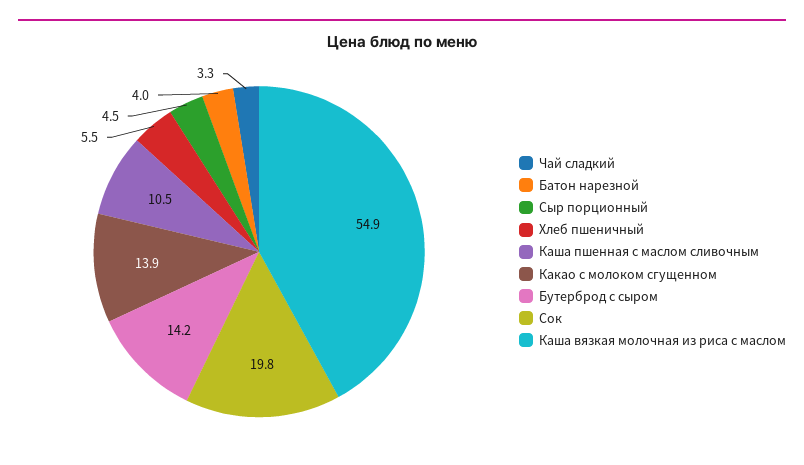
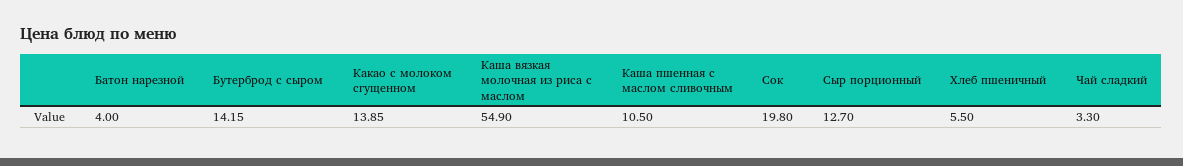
  {
    "Чай сладкий": 3.3,
    "Батон нарезной": 4,
-   "Сыр порционный": 4.5,
+   "Сыр порционный": 12.7,
    "Хлеб пшеничный": 5.5,
    "Каша пшенная с маслом сливочным": 10.5,
    "Какао с молоком сгущенном": 13.85,
    "Бутерброд с сыром": 14.15,
    "Сок": 19.8,
    "Каша вязкая молочная из риса с маслом": 54.9
  }

